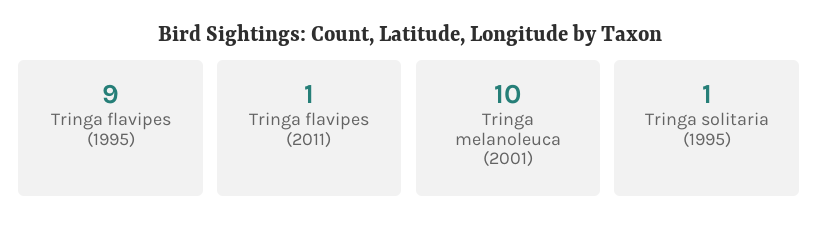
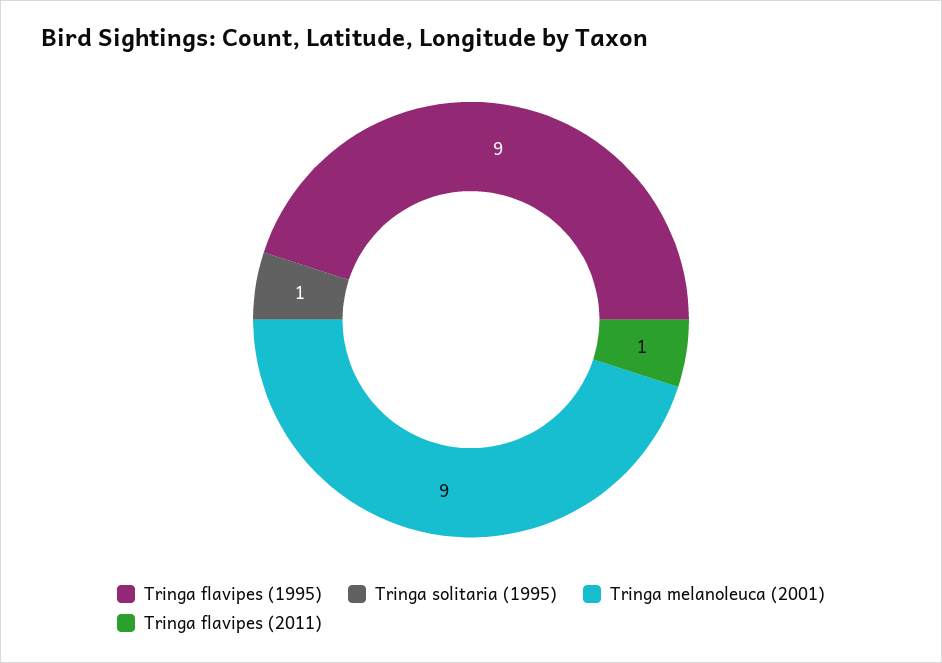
  {
    "Tringa flavipes (1995)": 9,
    "Tringa flavipes (2011)": 1,
-   "Tringa melanoleuca (2001)": 10,
+   "Tringa melanoleuca (2001)": 9,
    "Tringa solitaria (1995)": 1
  }

